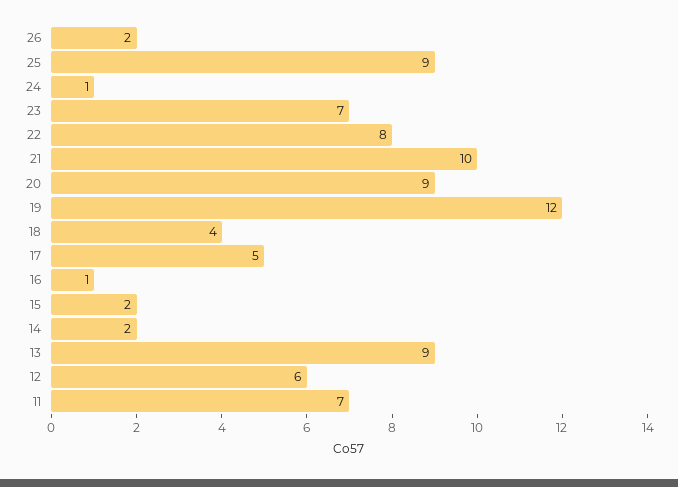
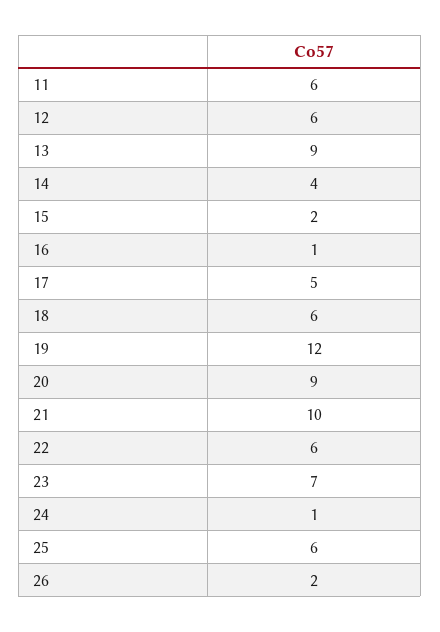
  {
    "26": 2,
-   "25": 9,
+   "25": 6,
    "24": 1,
    "23": 7,
-   "22": 8,
+   "22": 6,
    "21": 10,
    "20": 9,
    "19": 12,
-   "18": 4,
+   "18": 6,
    "17": 5,
    "16": 1,
    "15": 2,
-   "14": 2,
+   "14": 4,
    "13": 9,
    "12": 6,
-   "11": 7
+   "11": 6
  }

